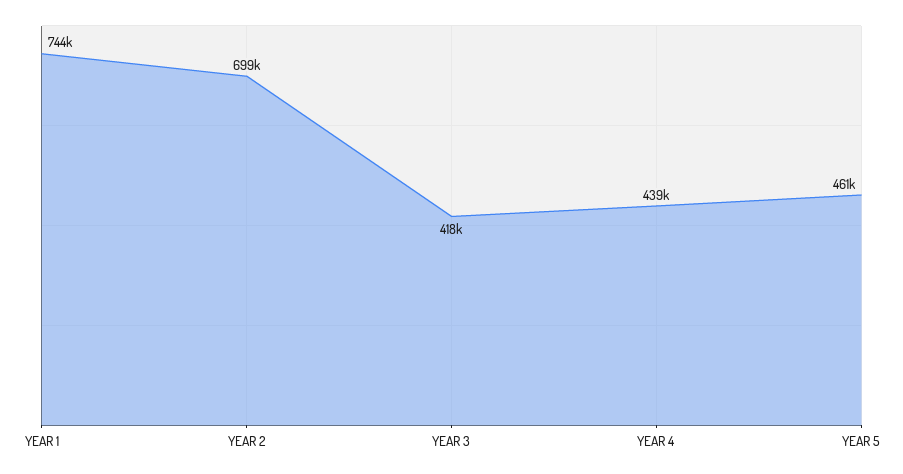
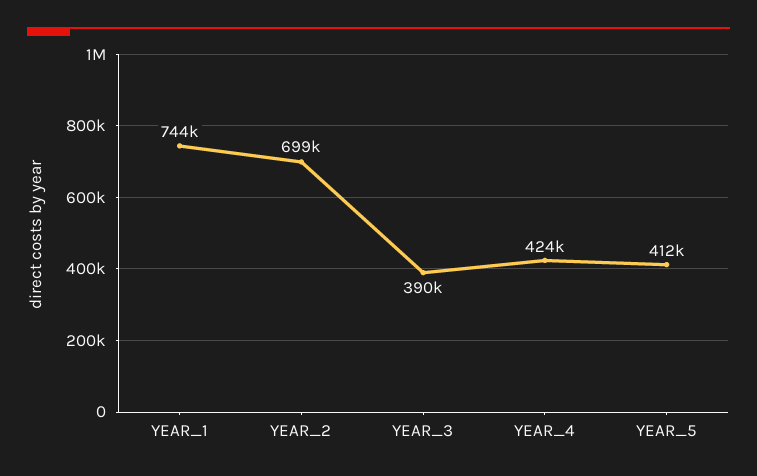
  {
    "YEAR 1": 744000,
    "YEAR 2": 699000,
-   "YEAR 3": 418000,
+   "YEAR 3": 390000,
-   "YEAR 4": 439000,
+   "YEAR 4": 424000,
-   "YEAR 5": 461000
+   "YEAR 5": 412000
  }

